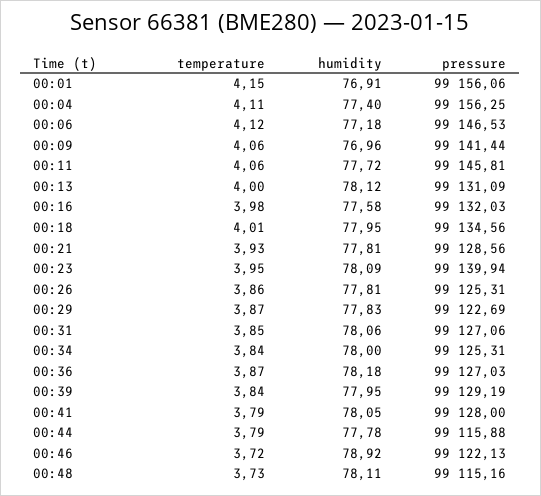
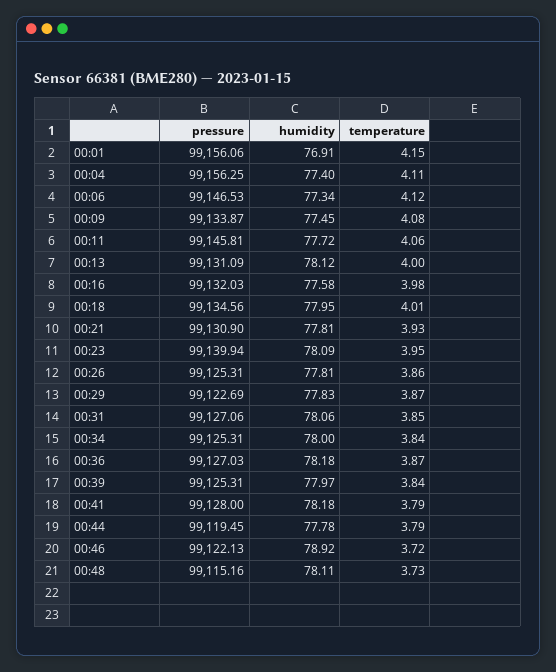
  {
    "temperature": {
      "00:01": 4.15,
      "00:04": 4.11,
      "00:06": 4.12,
-     "00:09": 4.06,
+     "00:09": 4.08,
      "00:11": 4.06,
      "00:13": 4,
      "00:16": 3.98,
      "00:18": 4.01,
      "00:21": 3.93,
      "00:23": 3.95,
      "00:26": 3.86,
      "00:29": 3.87,
      "00:31": 3.85,
      "00:34": 3.84,
      "00:36": 3.87,
      "00:39": 3.84,
      "00:41": 3.79,
      "00:44": 3.79,
      "00:46": 3.72,
      "00:48": 3.73
    },
    "humidity": {
      "00:01": 76.91,
      "00:04": 77.4,
-     "00:06": 77.18,
+     "00:06": 77.34,
-     "00:09": 76.96,
+     "00:09": 77.45,
      "00:11": 77.72,
      "00:13": 78.12,
      "00:16": 77.58,
      "00:18": 77.95,
      "00:21": 77.81,
      "00:23": 78.09,
      "00:26": 77.81,
      "00:29": 77.83,
      "00:31": 78.06,
      "00:34": 78,
      "00:36": 78.18,
-     "00:39": 77.95,
+     "00:39": 77.97,
-     "00:41": 78.05,
+     "00:41": 78.18,
      "00:44": 77.78,
      "00:46": 78.92,
      "00:48": 78.11
    },
    "pressure": {
      "00:01": 99156.06,
      "00:04": 99156.25,
      "00:06": 99146.53,
-     "00:09": 99141.44,
+     "00:09": 99133.87,
      "00:11": 99145.81,
      "00:13": 99131.09,
      "00:16": 99132.03,
      "00:18": 99134.56,
-     "00:21": 99128.56,
+     "00:21": 99130.9,
      "00:23": 99139.94,
      "00:26": 99125.31,
      "00:29": 99122.69,
      "00:31": 99127.06,
      "00:34": 99125.31,
      "00:36": 99127.03,
-     "00:39": 99129.19,
+     "00:39": 99125.31,
      "00:41": 99128,
-     "00:44": 99115.88,
+     "00:44": 99119.45,
      "00:46": 99122.13,
      "00:48": 99115.16
    }
  }

